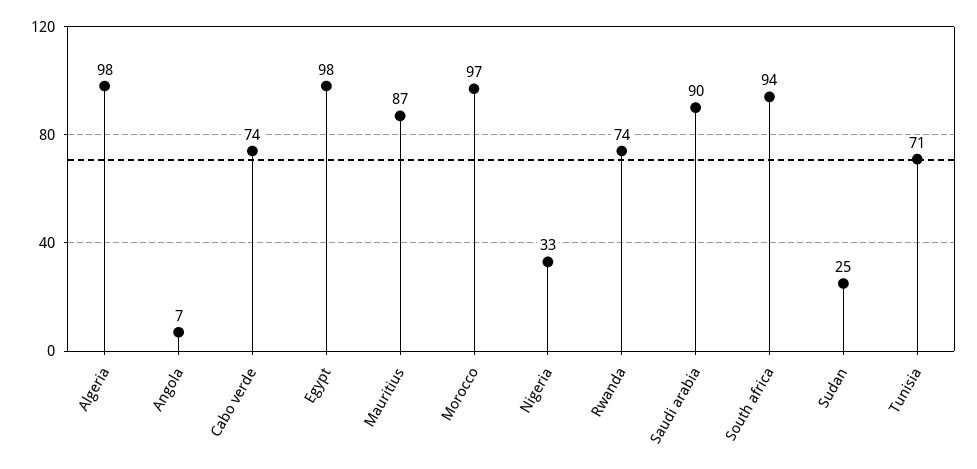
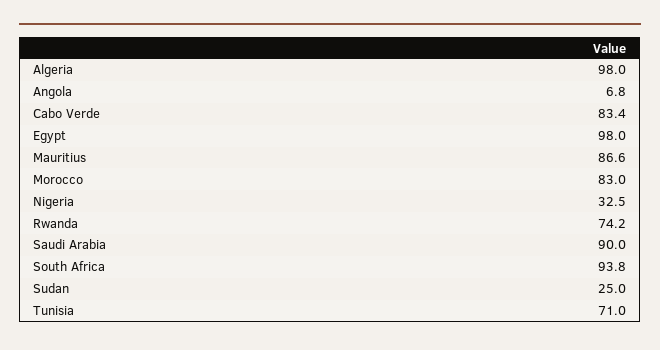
  {
    "Algeria": 98,
    "Angola": 6.8,
-   "Cabo verde": 74,
+   "Cabo verde": 83.4,
    "Egypt": 98,
    "Mauritius": 86.6,
-   "Morocco": 97,
+   "Morocco": 83,
    "Nigeria": 32.5,
    "Rwanda": 74.2,
    "Saudi arabia": 90,
    "South africa": 93.8,
    "Sudan": 25,
    "Tunisia": 71
  }

